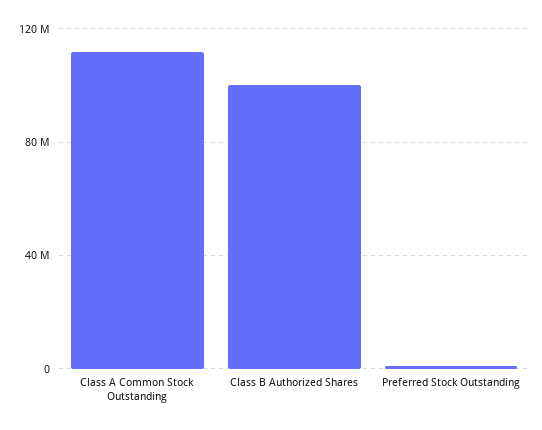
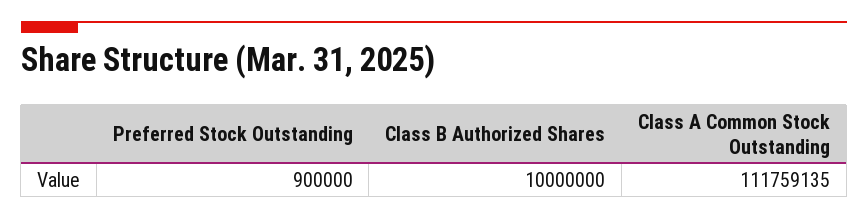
  {
    "Class A Common Stock Outstanding": 111759135,
-   "Class B Authorized Shares": 100000000,
+   "Class B Authorized Shares": 10000000,
    "Preferred Stock Outstanding": 900000
  }

